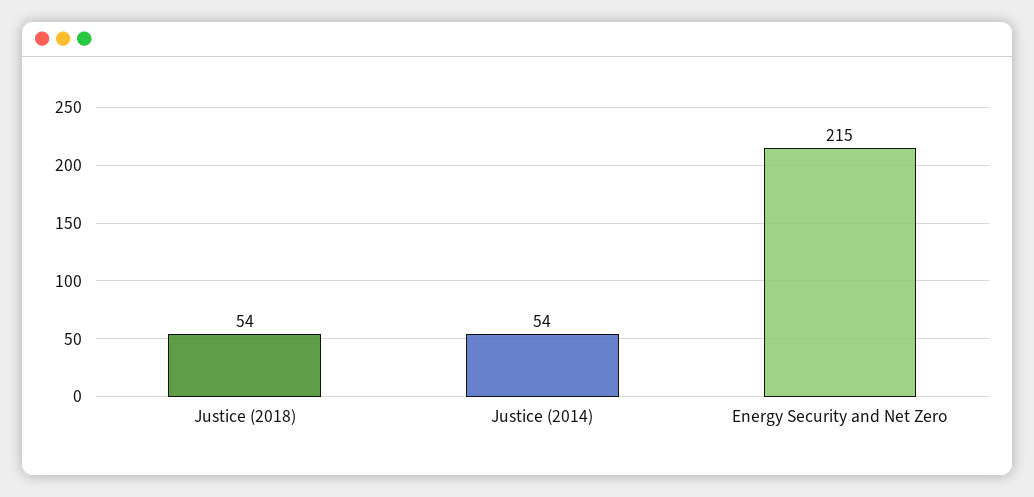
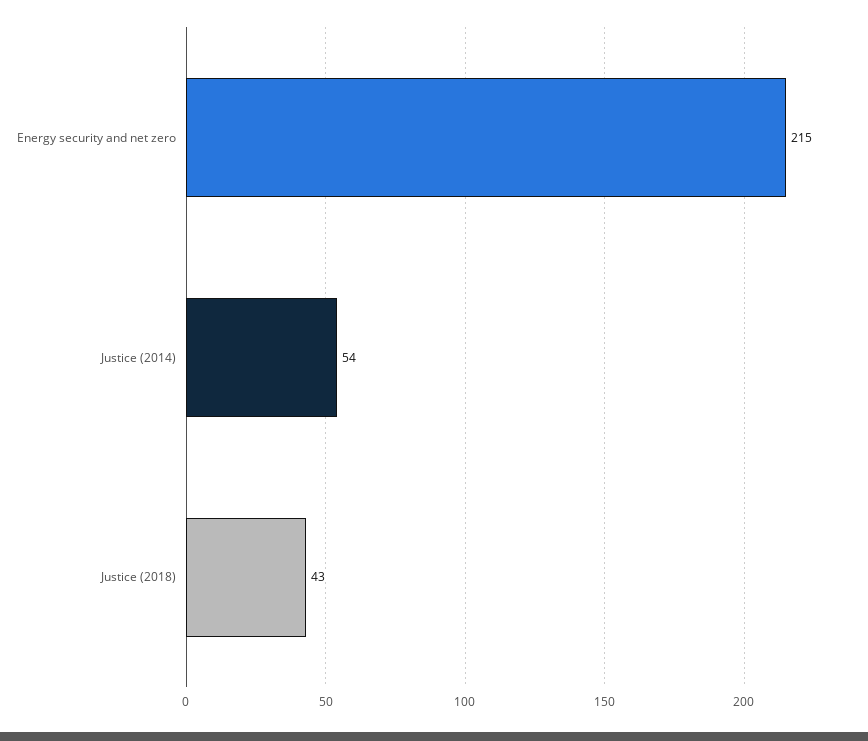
  {
-   "Justice (2018)": 54,
+   "Justice (2018)": 43,
    "Justice (2014)": 54,
    "Energy Security and Net Zero": 215
  }

